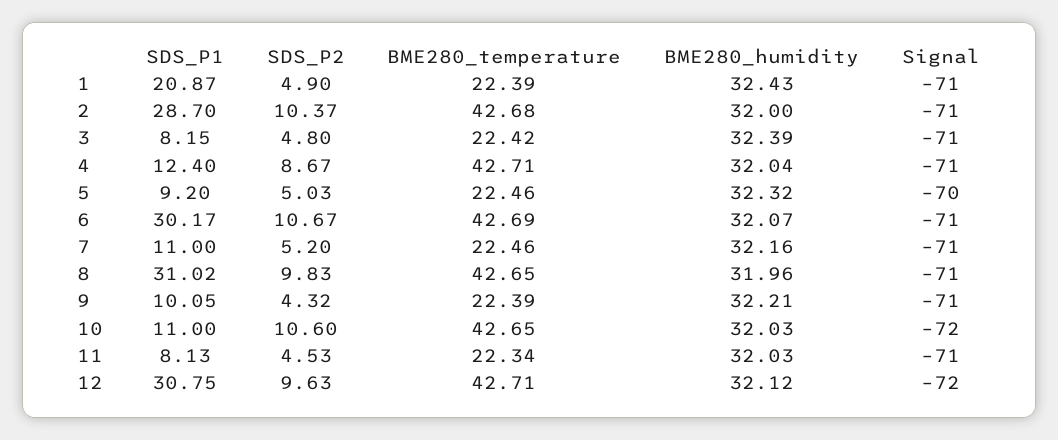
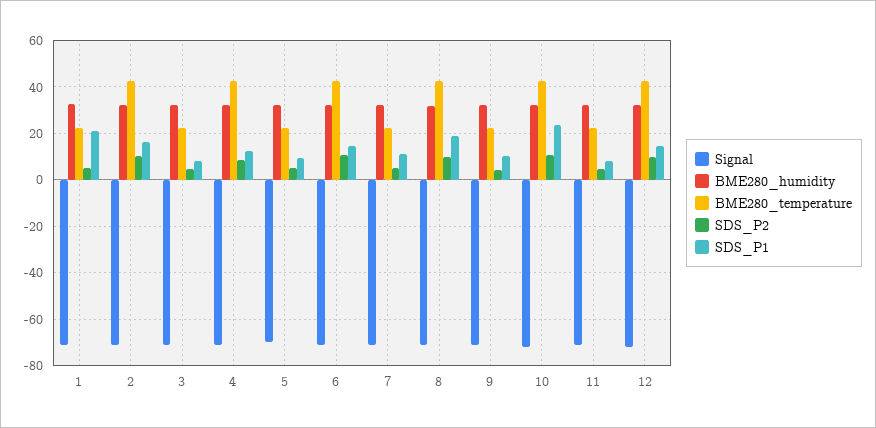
  {
    "SDS_P1": {
      "1": 20.87,
-     "2": 28.7,
+     "2": 15,
      "3": 8.15,
      "4": 12.4,
      "5": 9.2,
-     "6": 30.17,
+     "6": 15,
      "7": 11,
-     "8": 31.02,
+     "8": 20,
      "9": 10.05,
-     "10": 11,
+     "10": 25,
      "11": 8.13,
-     "12": 30.75
+     "12": 15
    },
    "SDS_P2": {
      "1": 4.9,
      "2": 10.37,
      "3": 4.8,
      "4": 8.67,
      "5": 5.03,
      "6": 10.67,
      "7": 5.2,
      "8": 9.83,
      "9": 4.32,
      "10": 10.6,
      "11": 4.53,
      "12": 9.63
    },
    "BME280_temperature": {
      "1": 22.39,
      "2": 42.68,
      "3": 22.42,
      "4": 42.71,
      "5": 22.46,
      "6": 42.69,
      "7": 22.46,
      "8": 42.65,
      "9": 22.39,
      "10": 42.65,
      "11": 22.34,
      "12": 42.71
    },
    "BME280_humidity": {
      "1": 32.43,
      "2": 32,
      "3": 32.39,
      "4": 32.04,
      "5": 32.32,
      "6": 32.07,
      "7": 32.16,
      "8": 31.96,
      "9": 32.21,
      "10": 32.03,
      "11": 32.03,
      "12": 32.12
    },
    "Signal": {
      "1": -71,
      "2": -71,
      "3": -71,
      "4": -71,
      "5": -70,
      "6": -71,
      "7": -71,
      "8": -71,
      "9": -71,
      "10": -72,
      "11": -71,
      "12": -72
    }
  }

